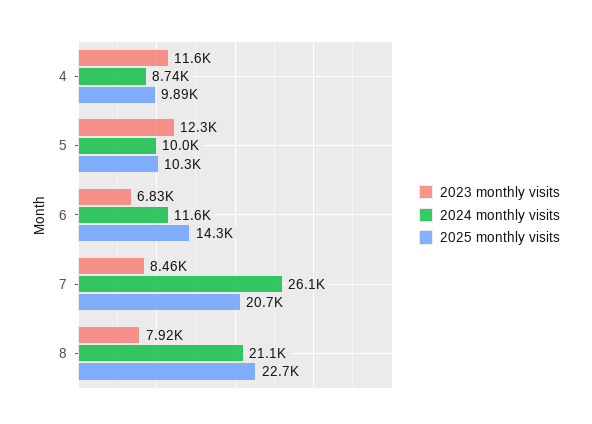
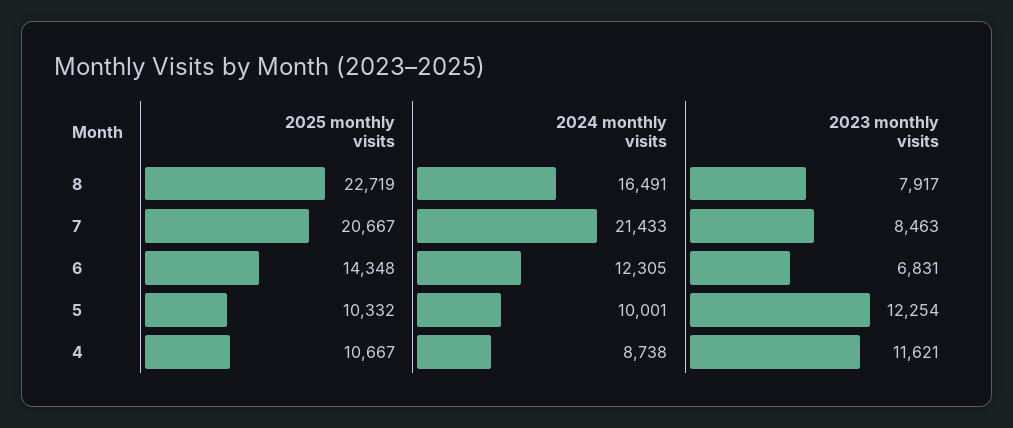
  {
    "2023 monthly visits": {
      "4": 11621,
      "5": 12254,
      "6": 6831,
      "7": 8463,
      "8": 7917
    },
    "2024 monthly visits": {
      "4": 8738,
      "5": 10001,
-     "6": 11600,
+     "6": 12305,
-     "7": 26100,
+     "7": 21433,
-     "8": 21100
+     "8": 16491
    },
    "2025 monthly visits": {
-     "4": 9890,
+     "4": 10667,
      "5": 10332,
      "6": 14348,
      "7": 20667,
      "8": 22719
    }
  }

